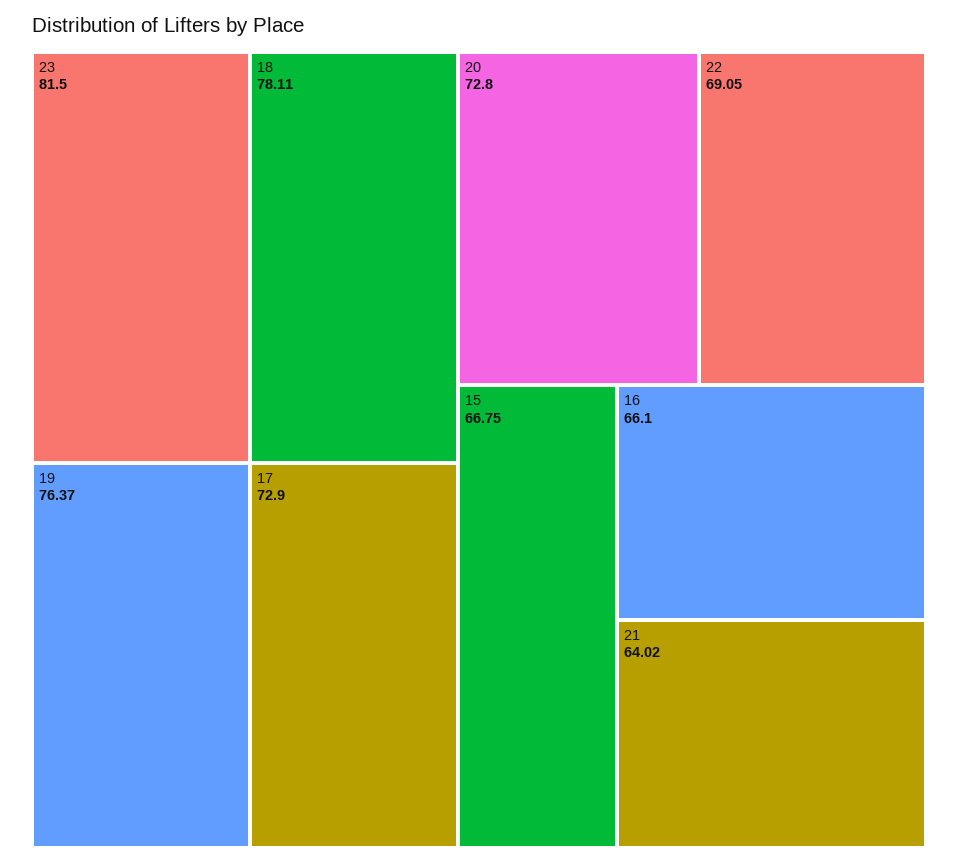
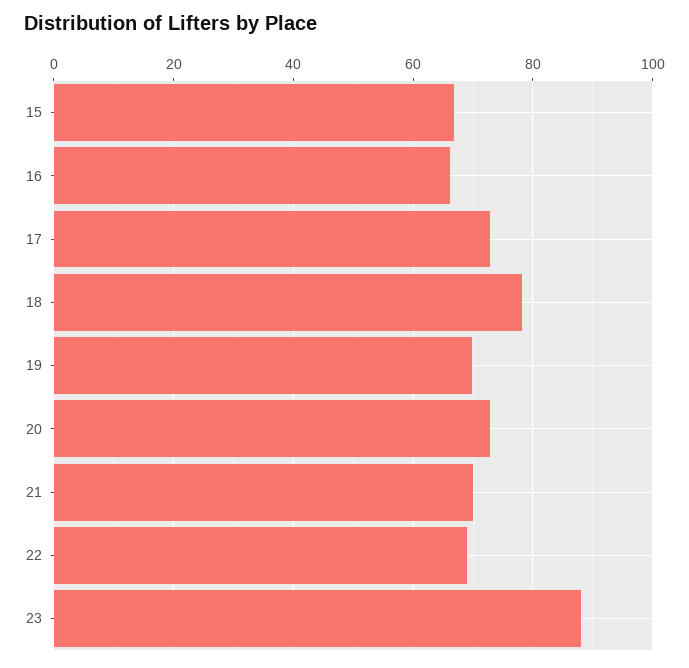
  {
-   "23": 81.5,
+   "23": 88,
    "18": 78.11,
-   "19": 76.37,
+   "19": 70,
    "17": 72.9,
    "20": 72.8,
    "22": 69.05,
    "15": 66.75,
    "16": 66.1,
-   "21": 64.02
+   "21": 70
  }

